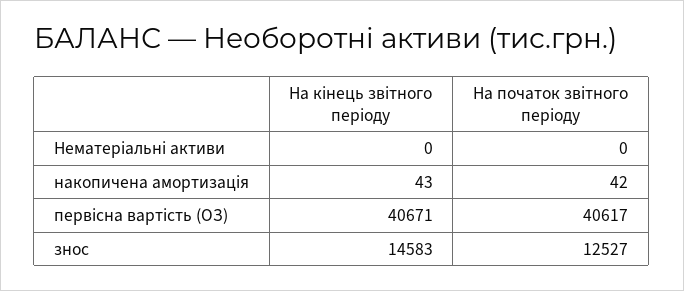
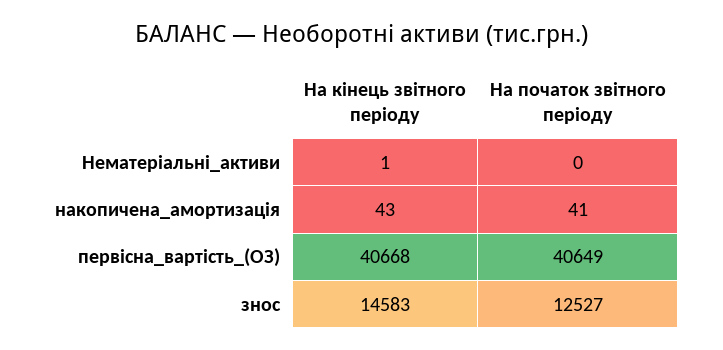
  {
    "На кiнець звiтного перiоду": {
-     "Нематерiальнi активи": 0,
+     "Нематерiальнi активи": 1,
      "накопичена амортизацiя": 43,
-     "первiсна вартiсть (ОЗ)": 40671,
+     "первiсна вартiсть (ОЗ)": 40668,
      "знос": 14583
    },
    "На початок звiтного перiоду": {
      "Нематерiальнi активи": 0,
-     "накопичена амортизацiя": 42,
+     "накопичена амортизацiя": 41,
-     "первiсна вартiсть (ОЗ)": 40617,
+     "первiсна вартiсть (ОЗ)": 40649,
      "знос": 12527
    }
  }

